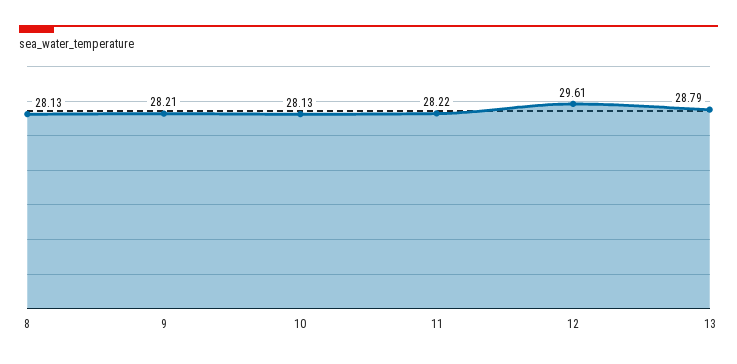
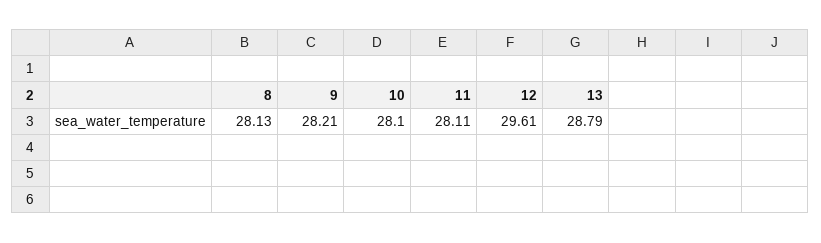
  {
    "8": 28.13,
    "9": 28.21,
-   "10": 28.13,
+   "10": 28.1,
-   "11": 28.22,
+   "11": 28.11,
    "12": 29.61,
    "13": 28.79
  }

